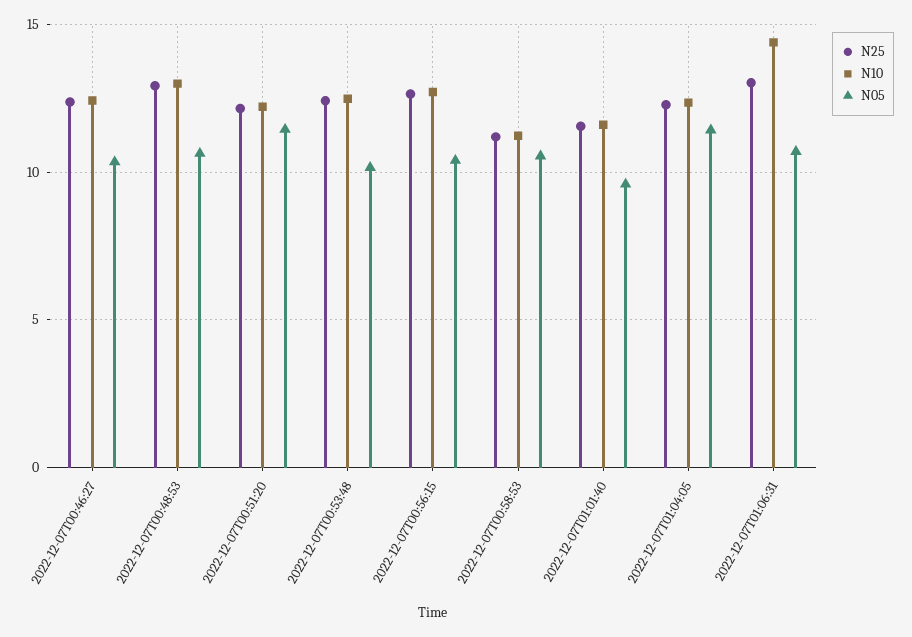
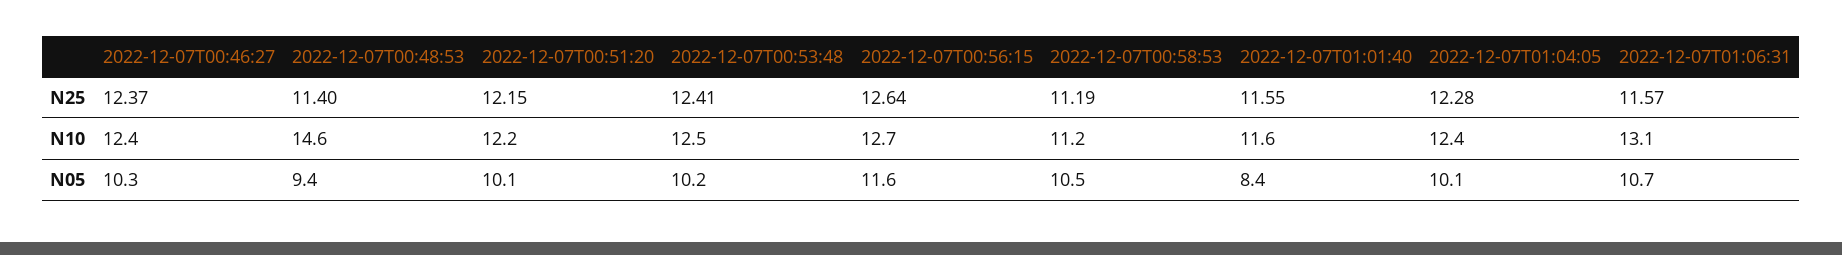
  {
    "N25": {
      "2022-12-07T00:46:27": 12.37,
-     "2022-12-07T00:48:53": 13,
+     "2022-12-07T00:48:53": 11.4,
      "2022-12-07T00:51:20": 12.15,
      "2022-12-07T00:53:48": 12.41,
      "2022-12-07T00:56:15": 12.64,
      "2022-12-07T00:58:53": 11.19,
      "2022-12-07T01:01:40": 11.55,
      "2022-12-07T01:04:05": 12.28,
-     "2022-12-07T01:06:31": 13
+     "2022-12-07T01:06:31": 11.57
    },
    "N10": {
      "2022-12-07T00:46:27": 12.4,
-     "2022-12-07T00:48:53": 13,
+     "2022-12-07T00:48:53": 14.6,
      "2022-12-07T00:51:20": 12.2,
      "2022-12-07T00:53:48": 12.5,
      "2022-12-07T00:56:15": 12.7,
      "2022-12-07T00:58:53": 11.2,
      "2022-12-07T01:01:40": 11.6,
      "2022-12-07T01:04:05": 12.4,
-     "2022-12-07T01:06:31": 14.5
+     "2022-12-07T01:06:31": 13.1
    },
    "N05": {
      "2022-12-07T00:46:27": 10.3,
-     "2022-12-07T00:48:53": 10.5,
+     "2022-12-07T00:48:53": 9.4,
-     "2022-12-07T00:51:20": 11.5,
+     "2022-12-07T00:51:20": 10.1,
      "2022-12-07T00:53:48": 10.2,
-     "2022-12-07T00:56:15": 10.5,
+     "2022-12-07T00:56:15": 11.6,
      "2022-12-07T00:58:53": 10.5,
-     "2022-12-07T01:01:40": 9.5,
+     "2022-12-07T01:01:40": 8.4,
-     "2022-12-07T01:04:05": 11.5,
+     "2022-12-07T01:04:05": 10.1,
      "2022-12-07T01:06:31": 10.7
    }
  }

